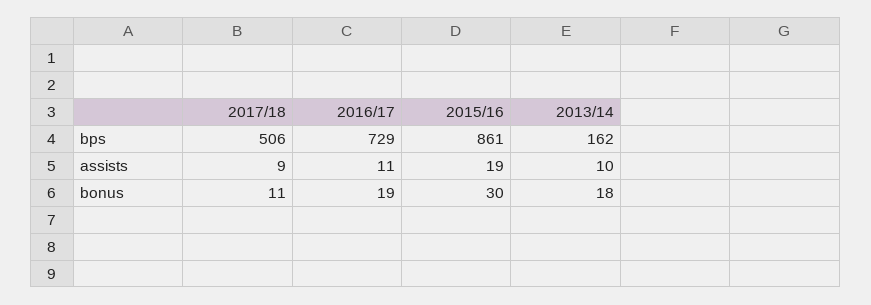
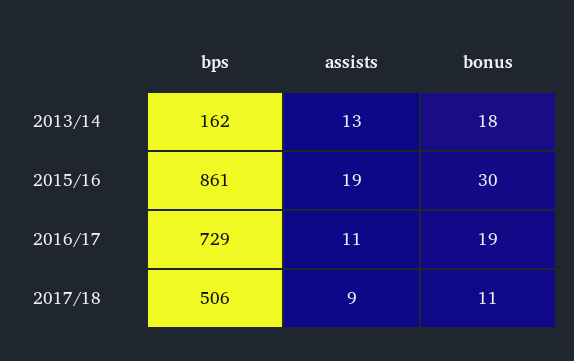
  {
    "2017/18": {
      "bps": 506,
      "assists": 9,
      "bonus": 11
    },
    "2016/17": {
      "bps": 729,
      "assists": 11,
      "bonus": 19
    },
    "2015/16": {
      "bps": 861,
      "assists": 19,
      "bonus": 30
    },
    "2013/14": {
      "bps": 162,
-     "assists": 10,
+     "assists": 13,
      "bonus": 18
    }
  }

